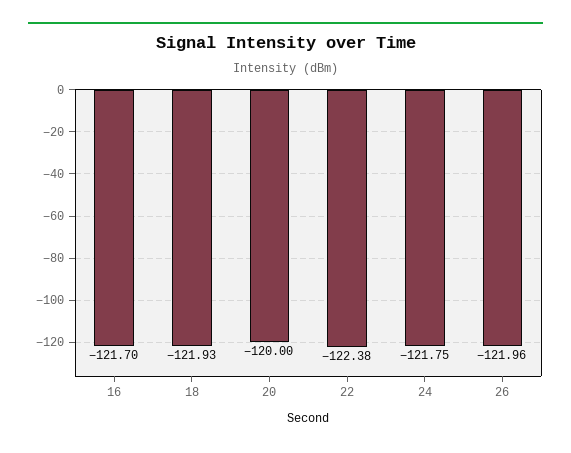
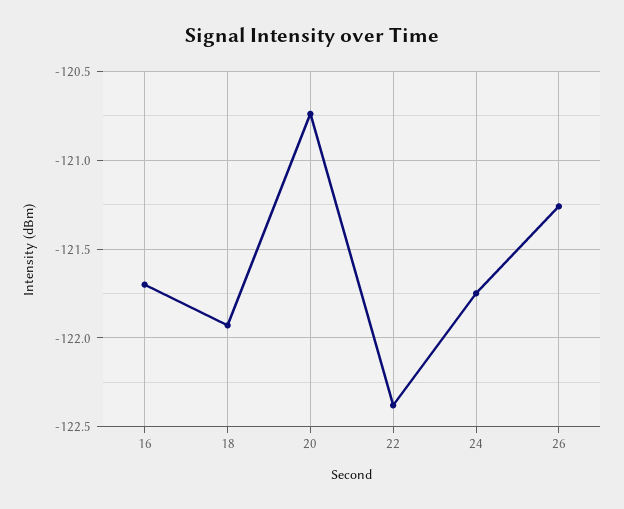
  {
    "16": -121.7,
    "18": -121.93,
-   "20": -120,
+   "20": -120.75,
    "22": -122.38,
    "24": -121.75,
-   "26": -121.96
+   "26": -121.25
  }

